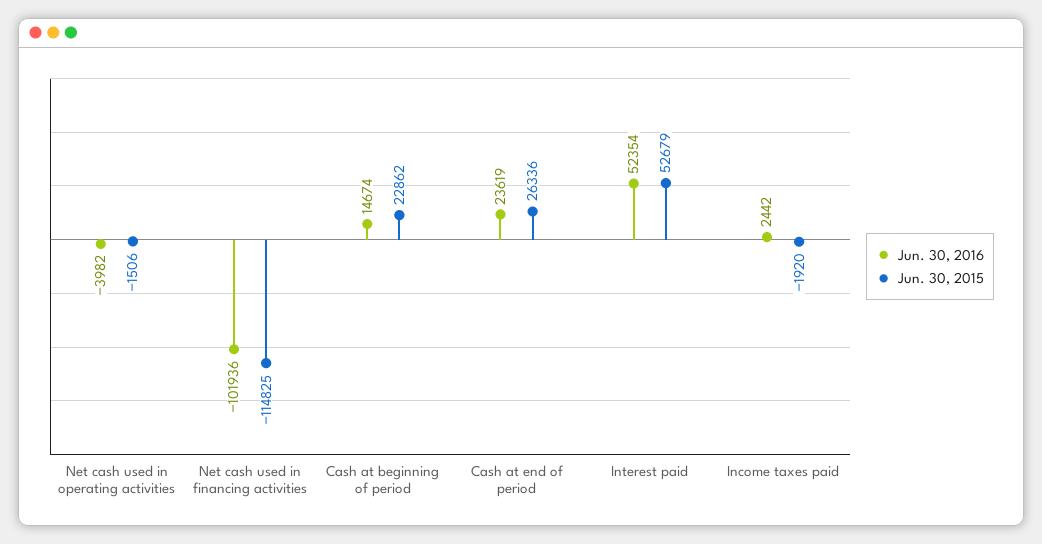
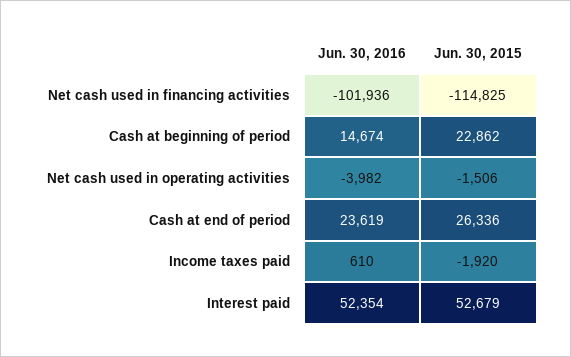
  {
    "Jun. 30, 2016": {
      "Net cash used in operating activities": -3982,
      "Net cash used in financing activities": -101936,
      "Cash at beginning of period": 14674,
      "Cash at end of period": 23619,
      "Interest paid": 52354,
-     "Income taxes paid": 2442
+     "Income taxes paid": 610
    },
    "Jun. 30, 2015": {
      "Net cash used in operating activities": -1506,
      "Net cash used in financing activities": -114825,
      "Cash at beginning of period": 22862,
      "Cash at end of period": 26336,
      "Interest paid": 52679,
      "Income taxes paid": -1920
    }
  }

